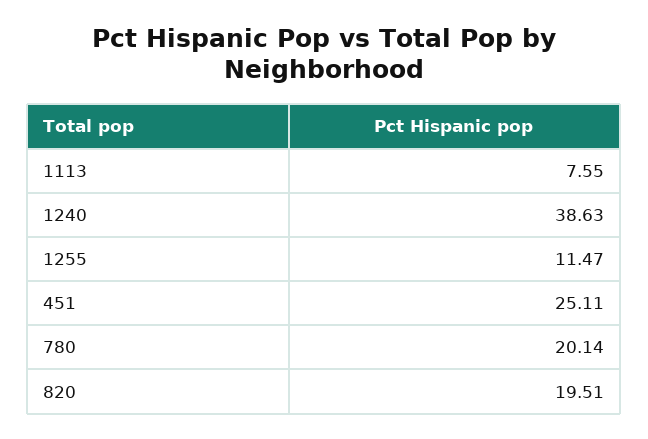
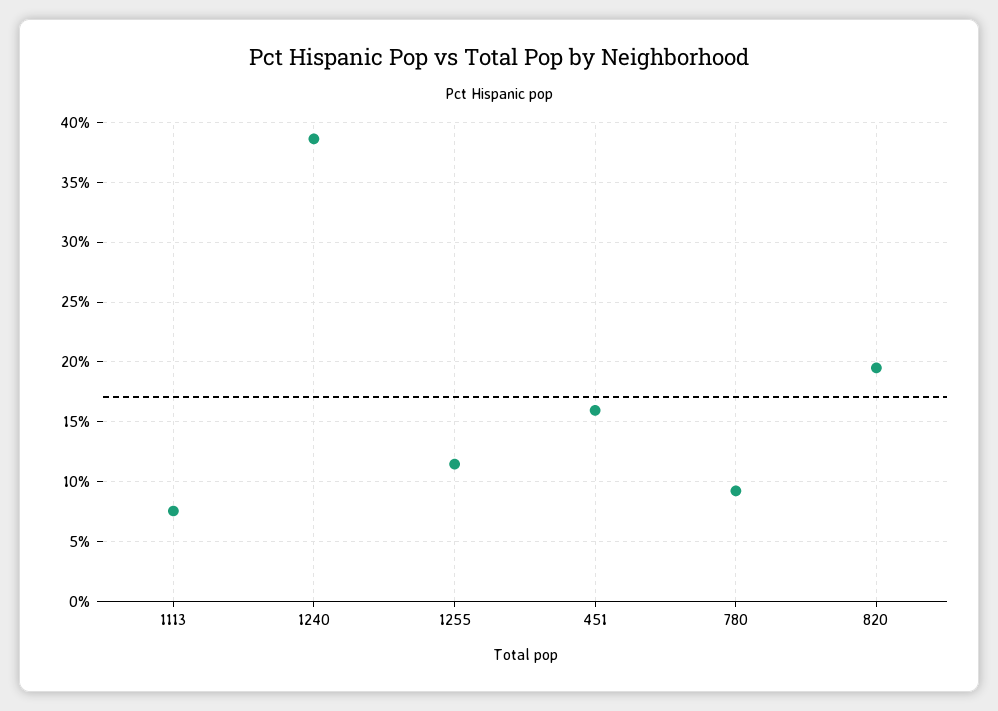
  {
    "1113": 7.55,
    "1240": 38.63,
    "1255": 11.47,
-   "451": 25.11,
+   "451": 16,
-   "780": 20.14,
+   "780": 9,
    "820": 19.51
  }

